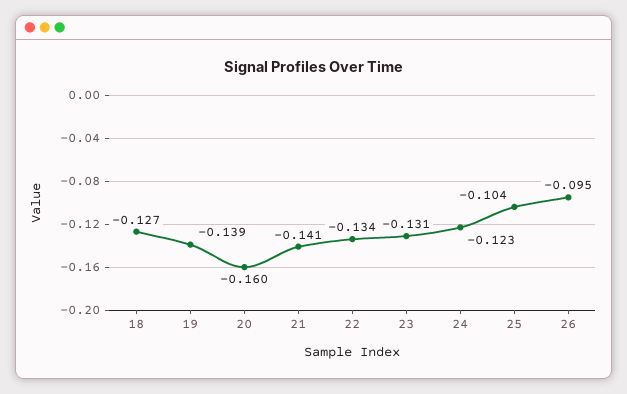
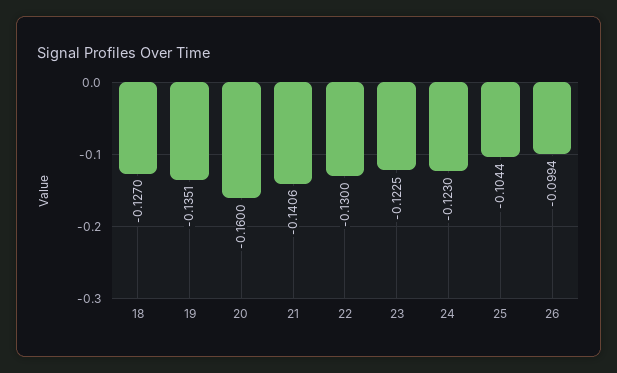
  {
    "18": -0.127,
-   "19": -0.139,
+   "19": -0.1351,
    "20": -0.16,
    "21": -0.1406,
-   "22": -0.134,
+   "22": -0.13,
-   "23": -0.131,
+   "23": -0.1225,
    "24": -0.123,
    "25": -0.1044,
-   "26": -0.095
+   "26": -0.0994
  }

